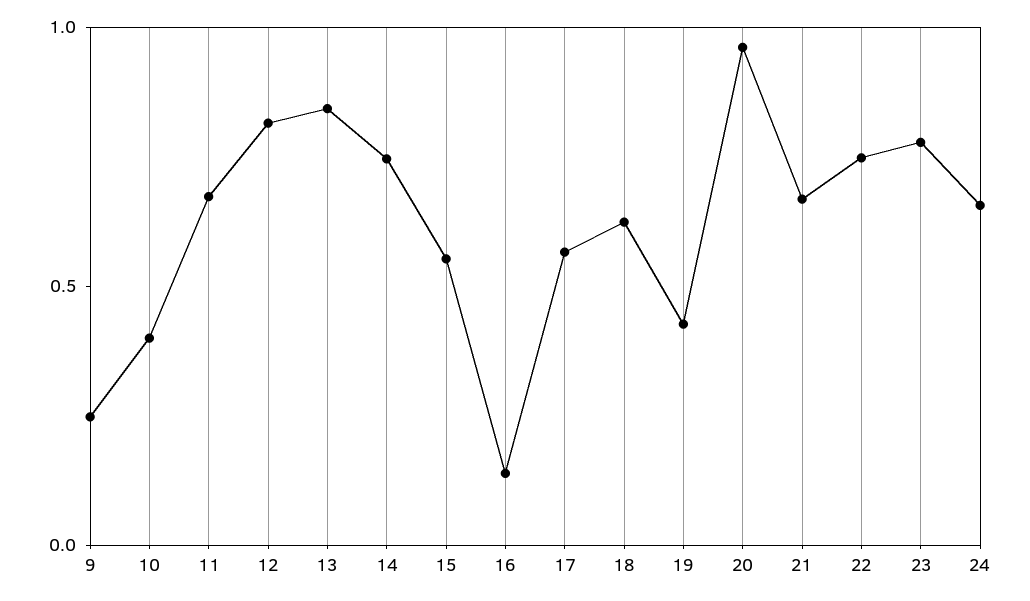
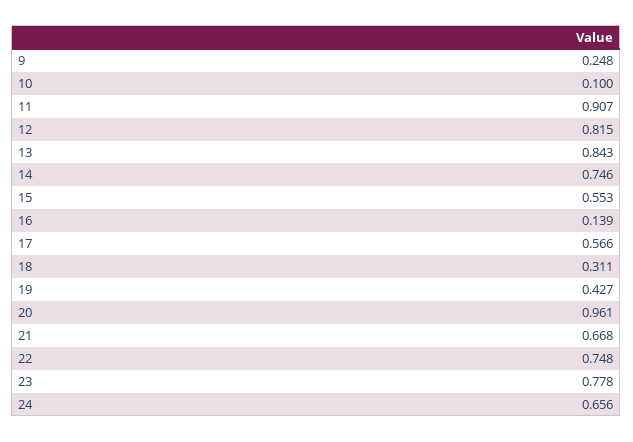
  {
    "9": 0.248,
-   "10": 0.4,
+   "10": 0.1,
-   "11": 0.7,
+   "11": 0.907,
    "12": 0.815,
    "13": 0.843,
    "14": 0.746,
    "15": 0.553,
    "16": 0.139,
    "17": 0.566,
-   "18": 0.6,
+   "18": 0.311,
    "19": 0.427,
    "20": 0.961,
    "21": 0.668,
    "22": 0.748,
    "23": 0.778,
    "24": 0.656
  }

